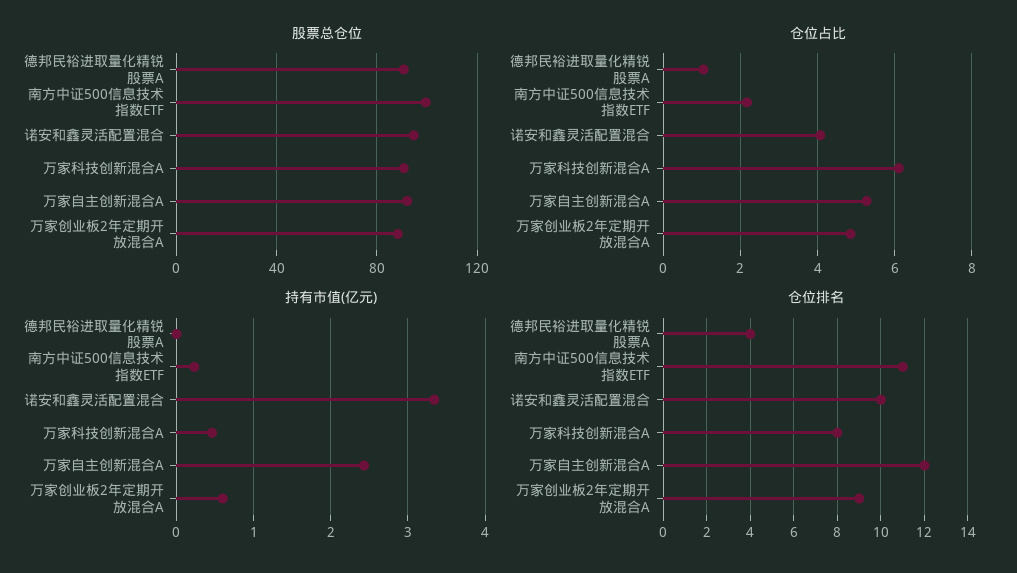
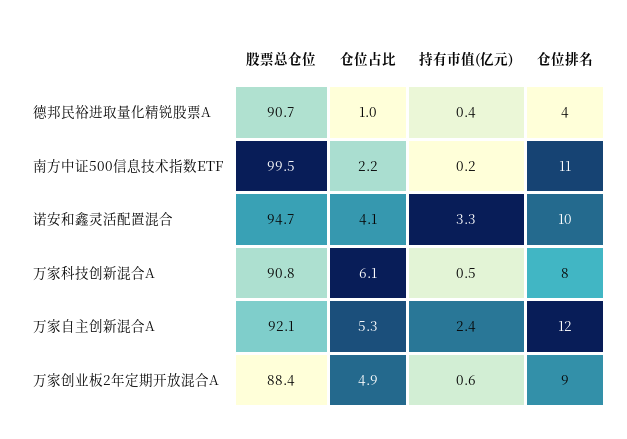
  {
    "股票总仓位": {
      "德邦民裕进取量化精锐股票A": 90.7,
      "南方中证500信息技术指数ETF": 99.5,
      "诺安和鑫灵活配置混合": 94.7,
      "万家科技创新混合A": 90.8,
      "万家自主创新混合A": 92.1,
      "万家创业板2年定期开放混合A": 88.4
    },
    "仓位占比": {
      "德邦民裕进取量化精锐股票A": 1,
      "南方中证500信息技术指数ETF": 2.2,
      "诺安和鑫灵活配置混合": 4.1,
      "万家科技创新混合A": 6.1,
      "万家自主创新混合A": 5.3,
      "万家创业板2年定期开放混合A": 4.9
    },
    "持有市值(亿元)": {
-     "德邦民裕进取量化精锐股票A": 0,
+     "德邦民裕进取量化精锐股票A": 0.4,
      "南方中证500信息技术指数ETF": 0.2,
      "诺安和鑫灵活配置混合": 3.3,
      "万家科技创新混合A": 0.5,
      "万家自主创新混合A": 2.4,
      "万家创业板2年定期开放混合A": 0.6
    },
    "仓位排名": {
      "德邦民裕进取量化精锐股票A": 4,
      "南方中证500信息技术指数ETF": 11,
      "诺安和鑫灵活配置混合": 10,
      "万家科技创新混合A": 8,
      "万家自主创新混合A": 12,
      "万家创业板2年定期开放混合A": 9
    }
  }

